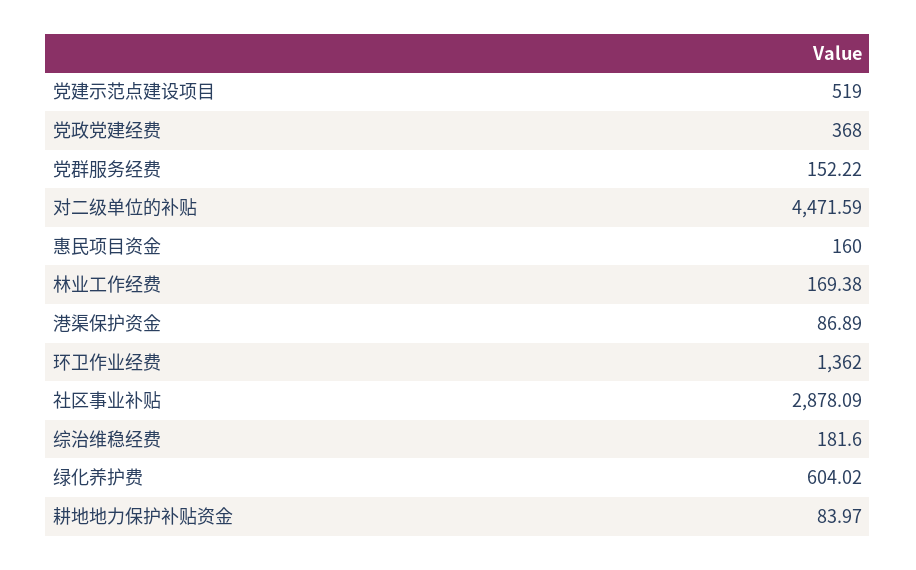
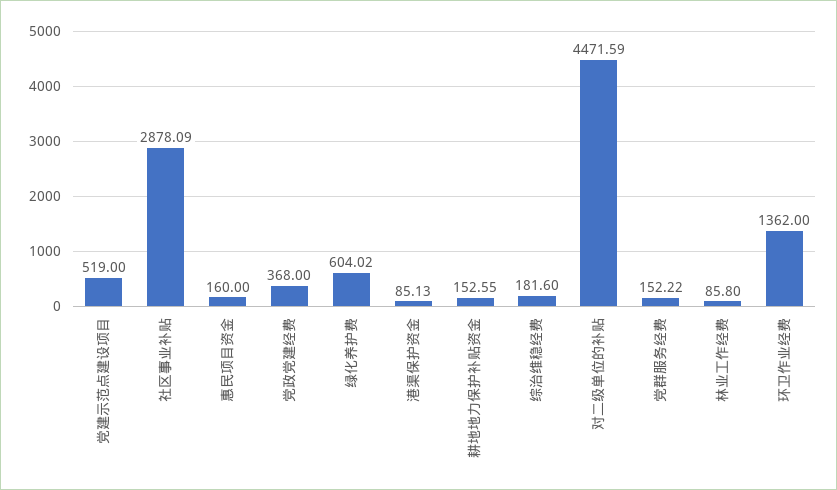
  {
    "党建示范点建设项目": 519,
    "党政党建经费": 368,
    "党群服务经费": 152.22,
    "对二级单位的补贴": 4471.59,
    "惠民项目资金": 160,
-   "林业工作经费": 169.38,
+   "林业工作经费": 85.8,
-   "港渠保护资金": 86.89,
+   "港渠保护资金": 85.13,
    "环卫作业经费": 1362,
    "社区事业补贴": 2878.09,
    "综治维稳经费": 181.6,
    "绿化养护费": 604.02,
-   "耕地地力保护补贴资金": 83.97
+   "耕地地力保护补贴资金": 152.55
  }

